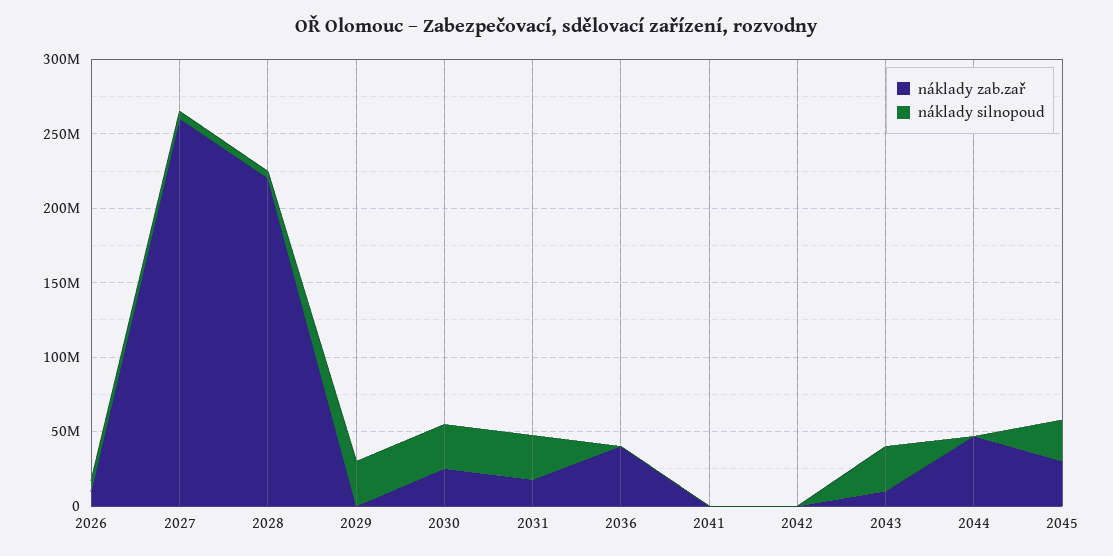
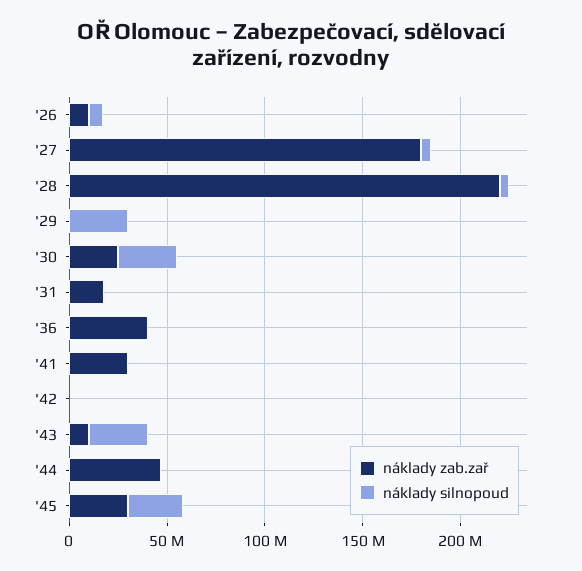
  {
    "náklady zab.zař": {
      "2026": 10000000,
-     "2027": 260000000,
+     "2027": 180000000,
      "2028": 220000000,
      "2029": 0,
      "2030": 30000000,
      "2031": 20000000,
      "2036": 40000000,
-     "2041": 0,
+     "2041": 30000000,
      "2042": 0,
      "2043": 10000000,
      "2044": 50000000,
      "2045": 30000000
    },
    "náklady silnopoud": {
      "2026": 10000000,
      "2027": 10000000,
      "2028": 10000000,
      "2029": 30000000,
      "2030": 30000000,
-     "2031": 30000000,
+     "2031": 0,
      "2036": 0,
      "2041": 0,
      "2042": 0,
      "2043": 30000000,
      "2044": 0,
      "2045": 30000000
    }
  }

